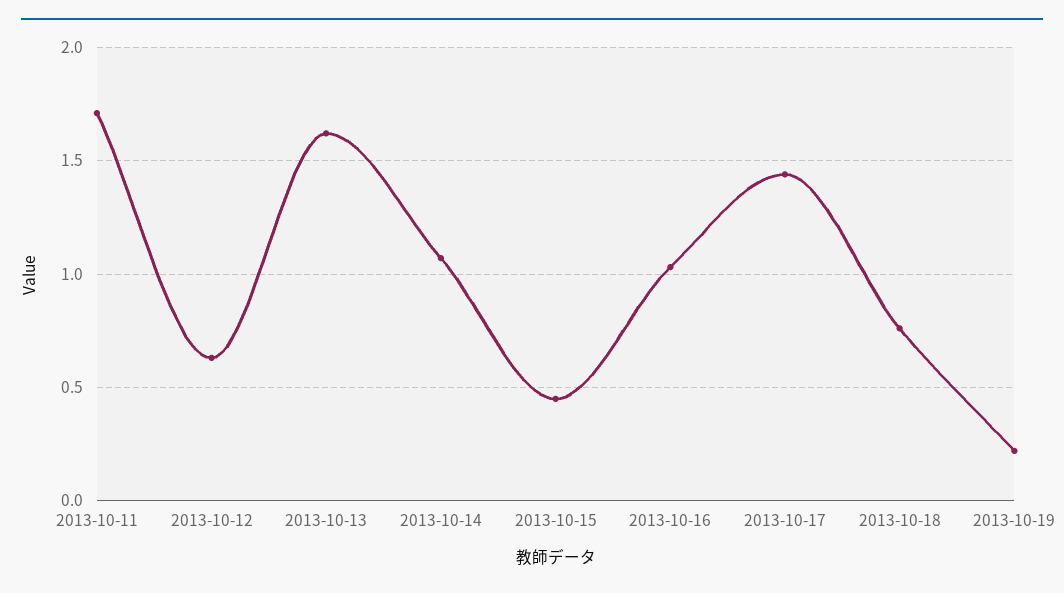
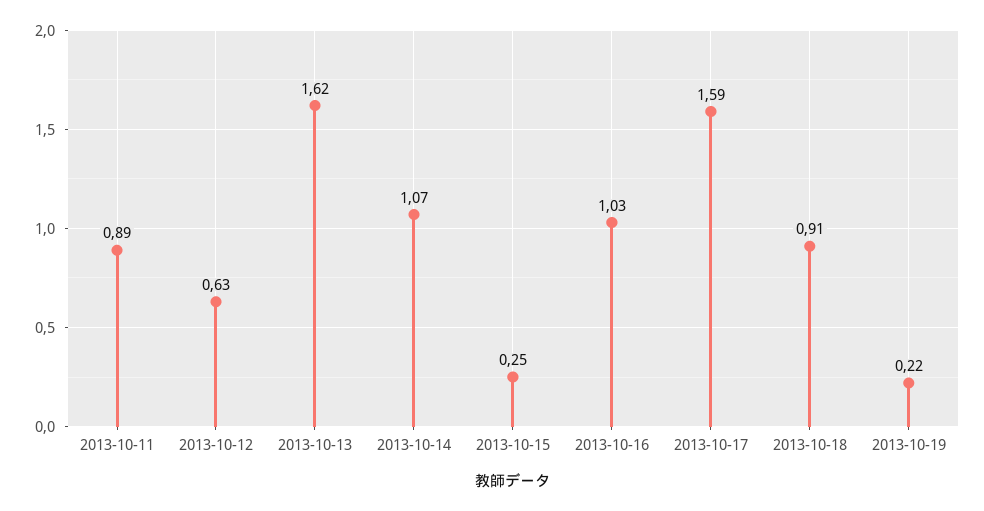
  {
-   "2013-10-11": 1.7,
+   "2013-10-11": 0.89,
    "2013-10-12": 0.63,
    "2013-10-13": 1.62,
    "2013-10-14": 1.07,
-   "2013-10-15": 0.45,
+   "2013-10-15": 0.25,
    "2013-10-16": 1.03,
-   "2013-10-17": 1.45,
+   "2013-10-17": 1.59,
-   "2013-10-18": 0.75,
+   "2013-10-18": 0.91,
    "2013-10-19": 0.22
  }

